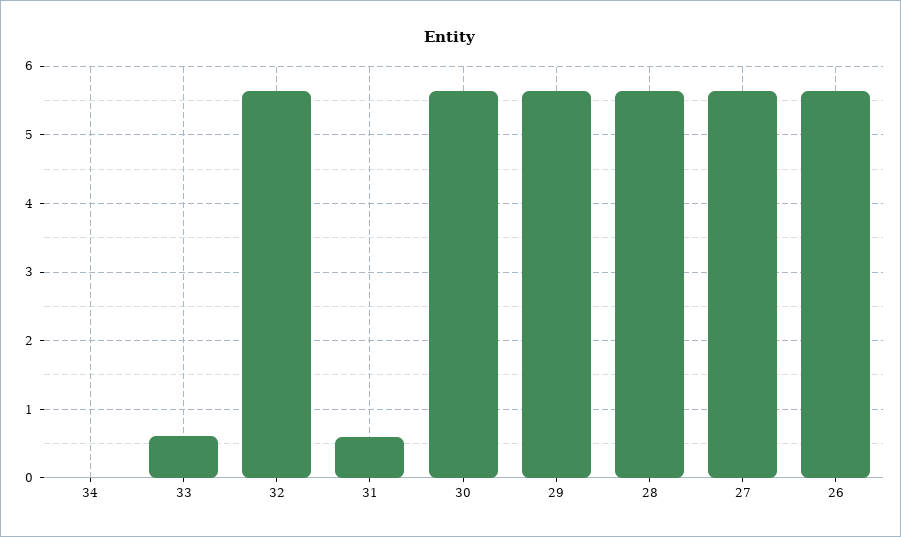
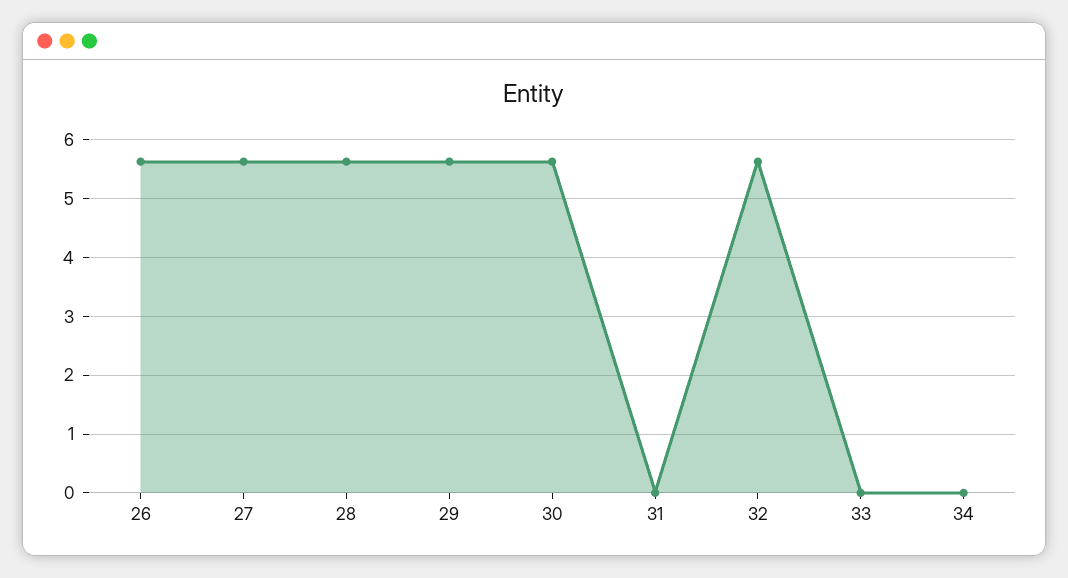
  {
    "34": 0,
-   "33": 0.6,
+   "33": 0,
    "32": 5.6,
-   "31": 0.6,
+   "31": 0,
    "30": 5.6,
    "29": 5.6,
    "28": 5.6,
    "27": 5.6,
    "26": 5.6
  }

